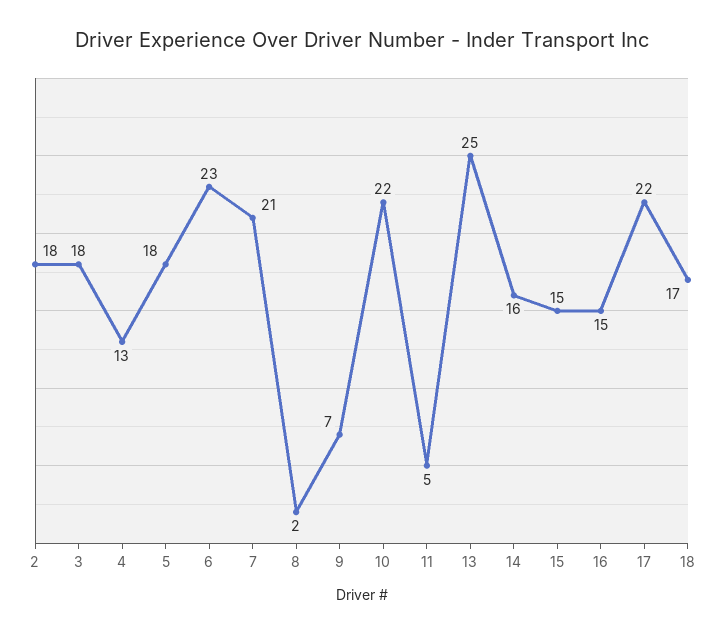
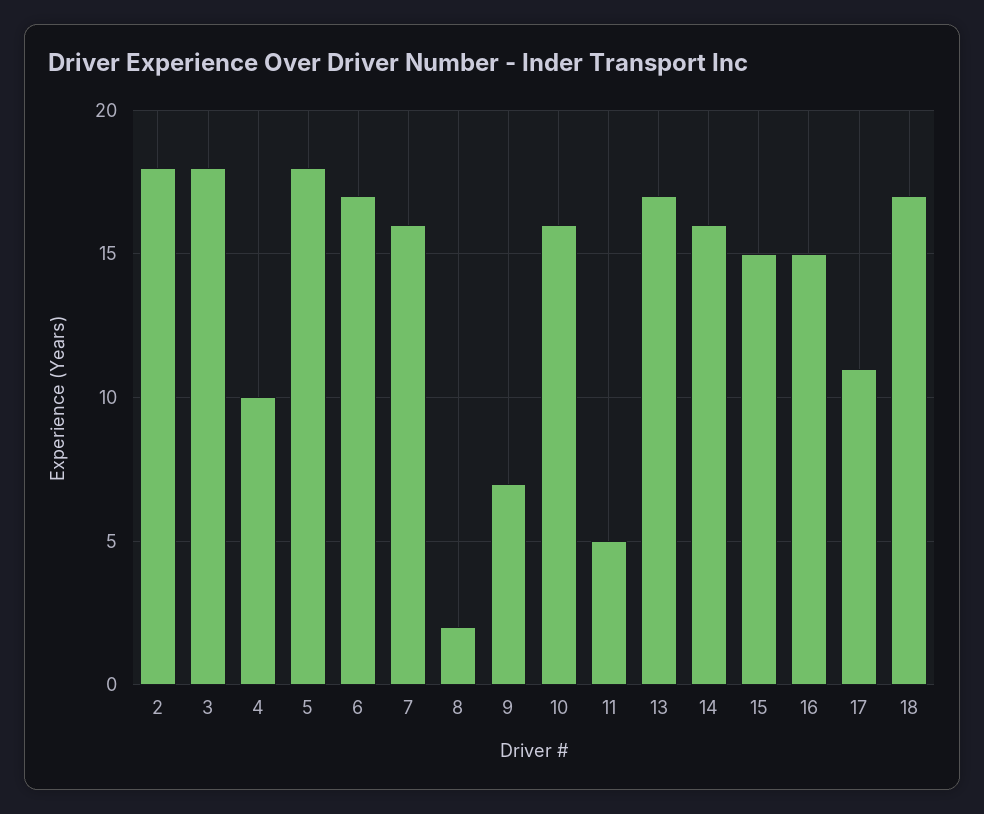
  {
    "2": 18,
    "3": 18,
-   "4": 13,
+   "4": 10,
    "5": 18,
-   "6": 23,
+   "6": 17,
-   "7": 21,
+   "7": 16,
    "8": 2,
    "9": 7,
-   "10": 22,
+   "10": 16,
    "11": 5,
-   "13": 25,
+   "13": 17,
    "14": 16,
    "15": 15,
    "16": 15,
-   "17": 22,
+   "17": 11,
    "18": 17
  }

